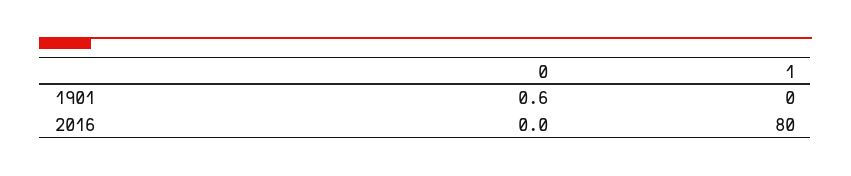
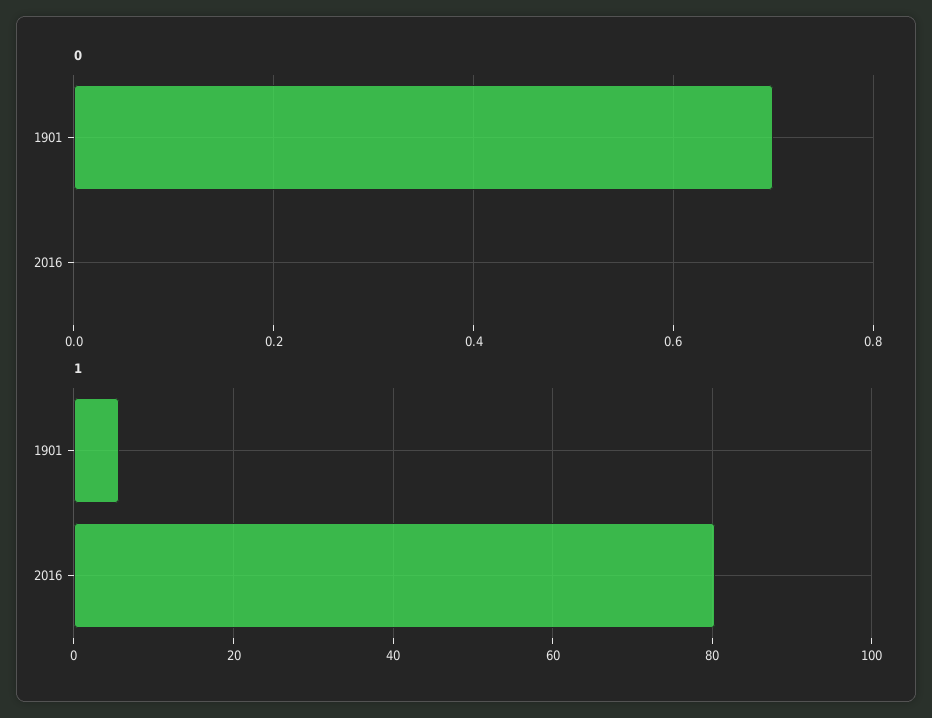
  {
    "0": {
-     "1901": 0.6,
+     "1901": 0.7,
      "2016": 0
    },
    "1": {
-     "1901": 0,
+     "1901": 6,
      "2016": 80
    }
  }

